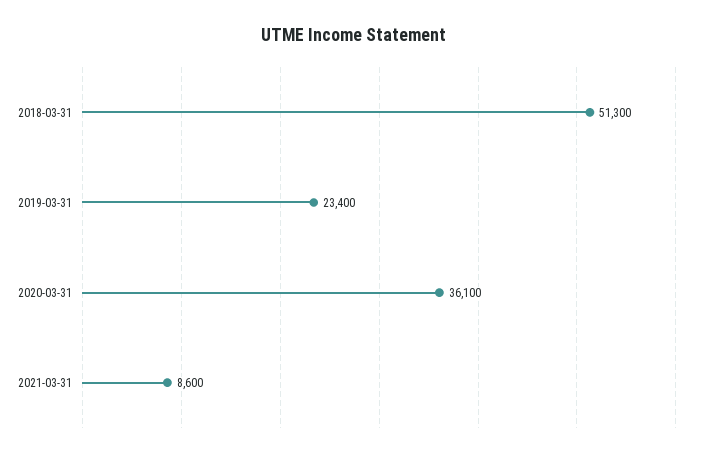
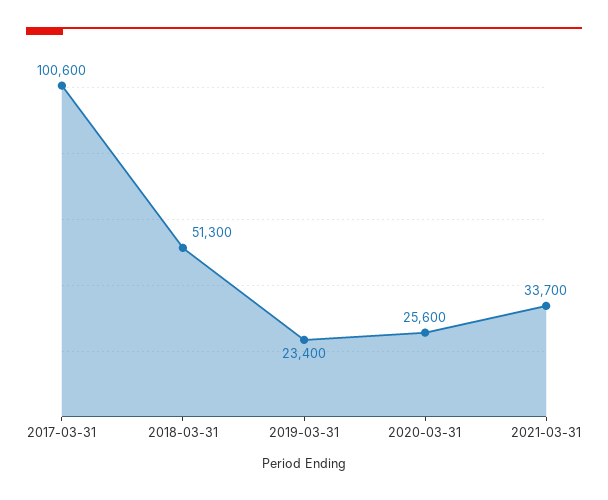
  {
    "2018-03-31": 51300,
    "2019-03-31": 23400,
-   "2020-03-31": 36100,
+   "2020-03-31": 25600,
-   "2021-03-31": 8600
+   "2021-03-31": 33700,
+   "2017-03-31": 100600
  }

